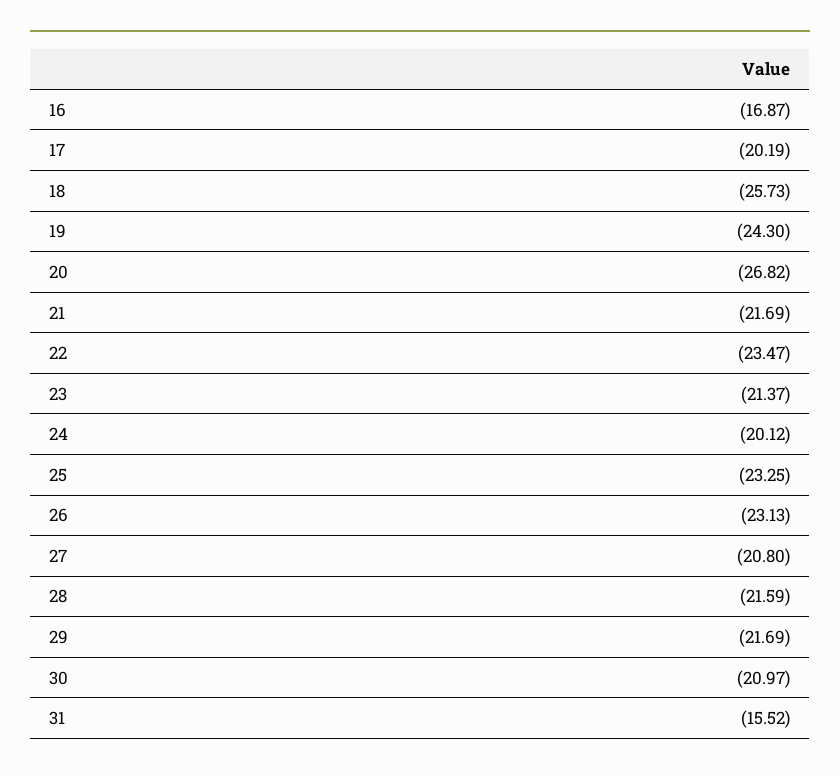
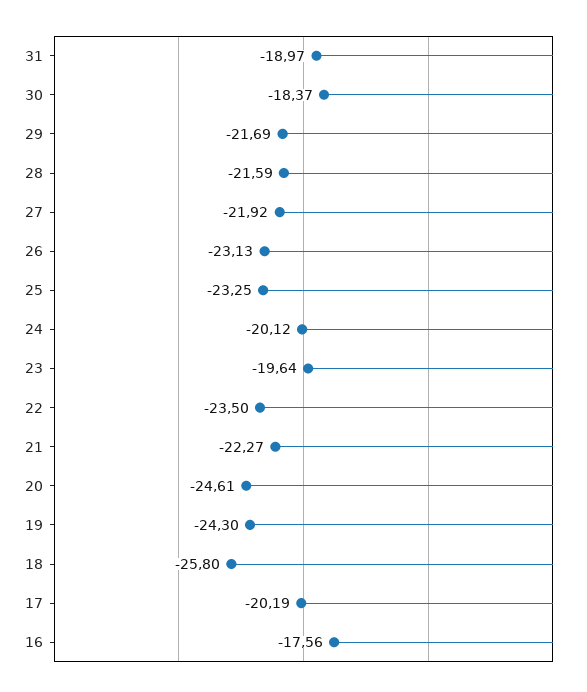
  {
-   "16": -16.87,
+   "16": -17.56,
    "17": -20.19,
-   "18": -25.73,
+   "18": -25.8,
    "19": -24.3,
-   "20": -26.82,
+   "20": -24.61,
-   "21": -21.69,
+   "21": -22.27,
-   "22": -23.47,
+   "22": -23.5,
-   "23": -21.37,
+   "23": -19.64,
    "24": -20.12,
    "25": -23.25,
    "26": -23.13,
-   "27": -20.8,
+   "27": -21.92,
    "28": -21.59,
    "29": -21.69,
-   "30": -20.97,
+   "30": -18.37,
-   "31": -15.52
+   "31": -18.97
  }

